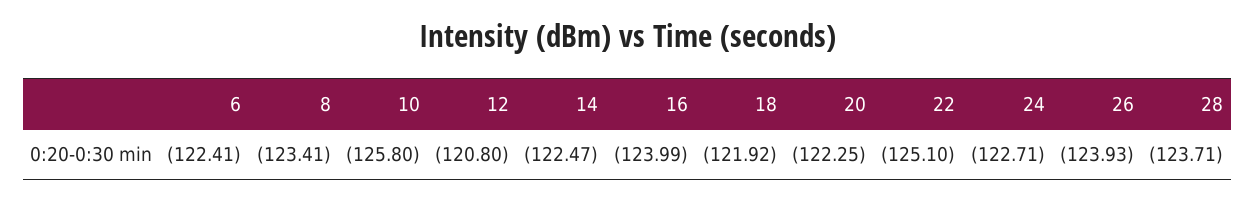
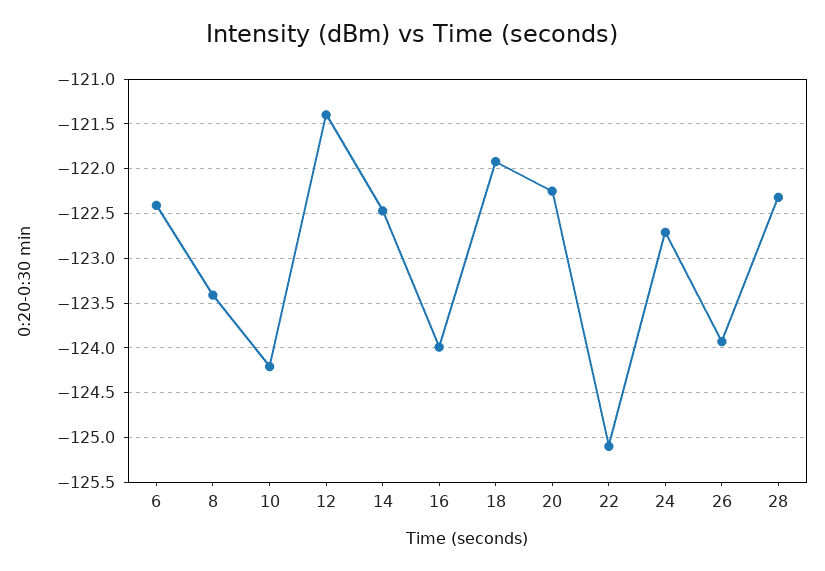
  {
    "6": -122.41,
    "8": -123.41,
-   "10": -125.8,
+   "10": -124.2,
-   "12": -120.8,
+   "12": -121.4,
    "14": -122.47,
    "16": -123.99,
    "18": -121.92,
    "20": -122.25,
    "22": -125.1,
    "24": -122.71,
    "26": -123.93,
-   "28": -123.71
+   "28": -122.3
  }

